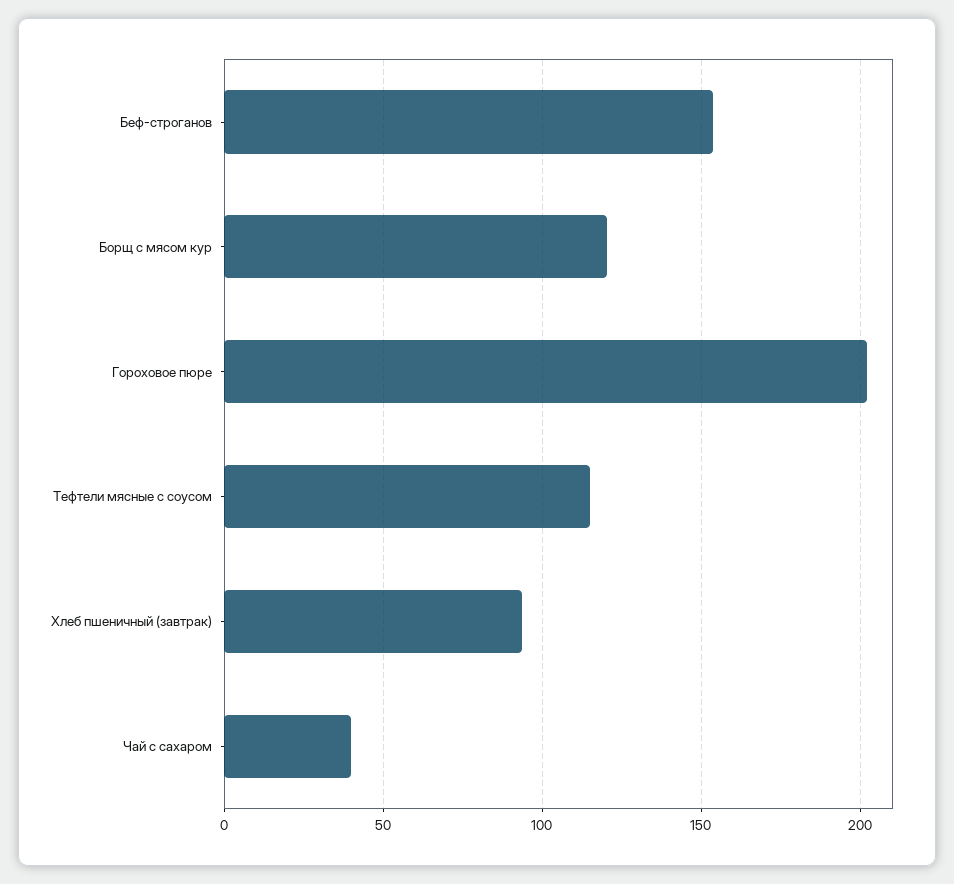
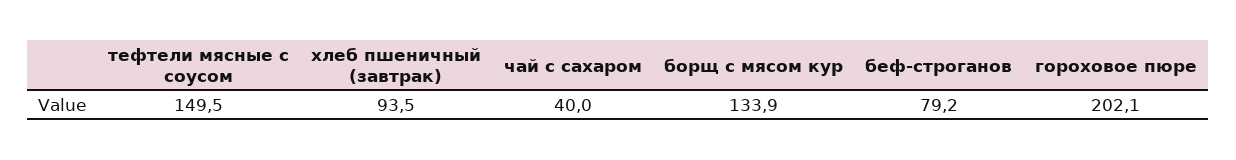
  {
-   "Беф-строганов": 155,
+   "Беф-строганов": 79.2,
-   "Борщ с мясом кур": 120,
+   "Борщ с мясом кур": 133.9,
    "Гороховое пюре": 202.1,
-   "Тефтели мясные с соусом": 115,
+   "Тефтели мясные с соусом": 149.5,
    "Хлеб пшеничный (завтрак)": 93.5,
    "Чай с сахаром": 40
  }

